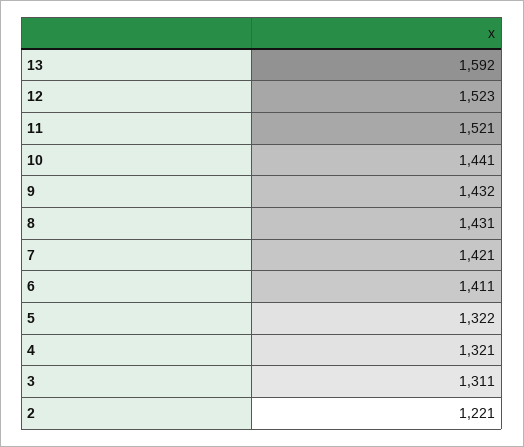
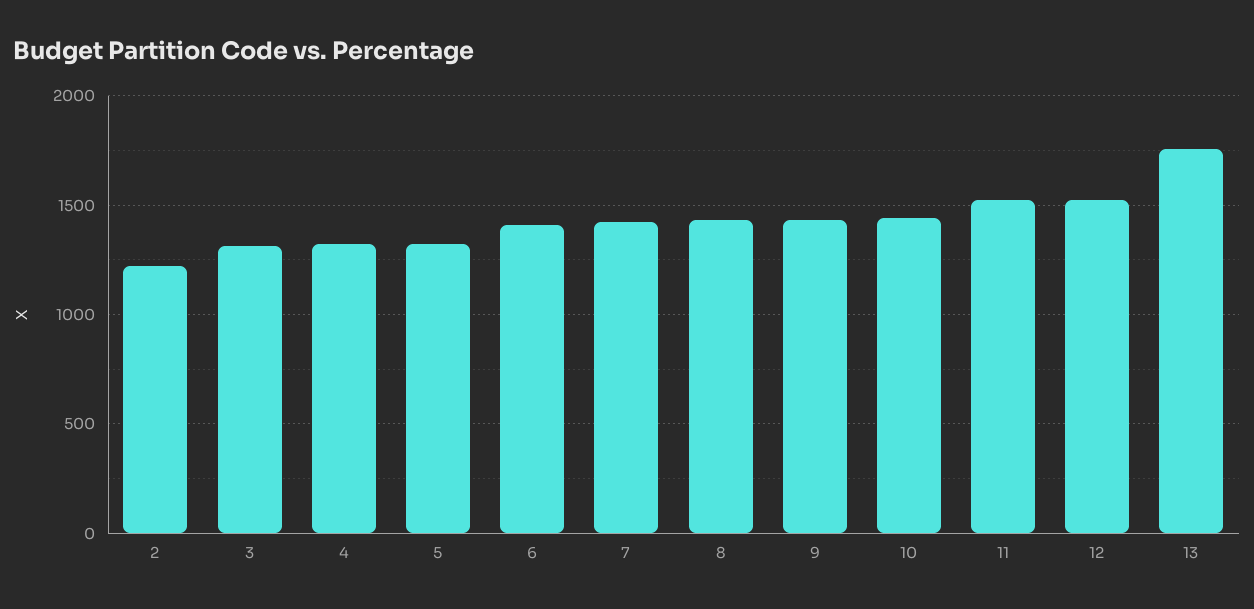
  {
-   "13": 1592,
+   "13": 1750,
    "12": 1523,
    "11": 1521,
    "10": 1441,
    "9": 1432,
    "8": 1431,
    "7": 1421,
    "6": 1411,
    "5": 1322,
    "4": 1321,
    "3": 1311,
    "2": 1221
  }

